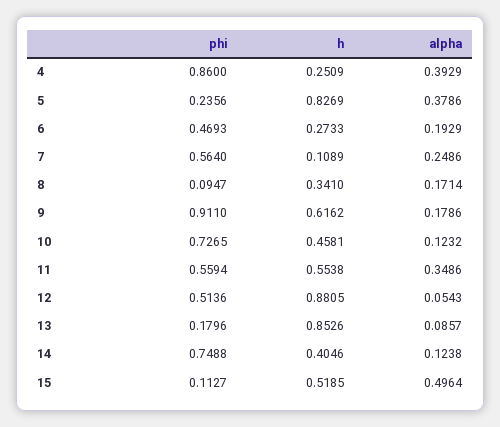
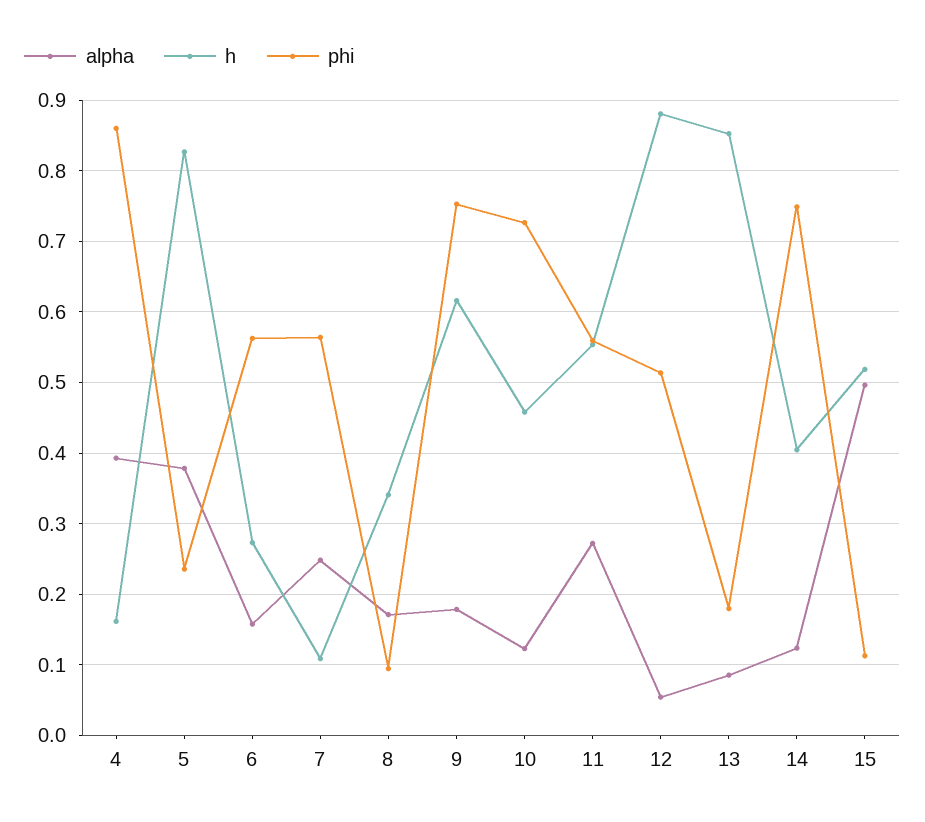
  {
    "phi": {
      "4": 0.86,
      "5": 0.2356,
-     "6": 0.4693,
+     "6": 0.56,
      "7": 0.564,
      "8": 0.0947,
-     "9": 0.911,
+     "9": 0.75,
      "10": 0.7265,
      "11": 0.5594,
      "12": 0.5136,
      "13": 0.1796,
      "14": 0.7488,
      "15": 0.1127
    },
    "h": {
-     "4": 0.2509,
+     "4": 0.16,
      "5": 0.8269,
      "6": 0.2733,
      "7": 0.1089,
      "8": 0.341,
      "9": 0.6162,
      "10": 0.4581,
      "11": 0.5538,
      "12": 0.8805,
      "13": 0.8526,
      "14": 0.4046,
      "15": 0.5185
    },
    "alpha": {
      "4": 0.3929,
      "5": 0.3786,
-     "6": 0.1929,
+     "6": 0.16,
      "7": 0.2486,
      "8": 0.1714,
      "9": 0.1786,
      "10": 0.1232,
-     "11": 0.3486,
+     "11": 0.27,
      "12": 0.0543,
      "13": 0.0857,
      "14": 0.1238,
      "15": 0.4964
    }
  }

